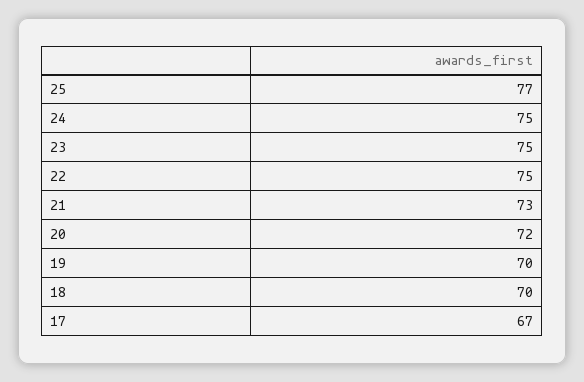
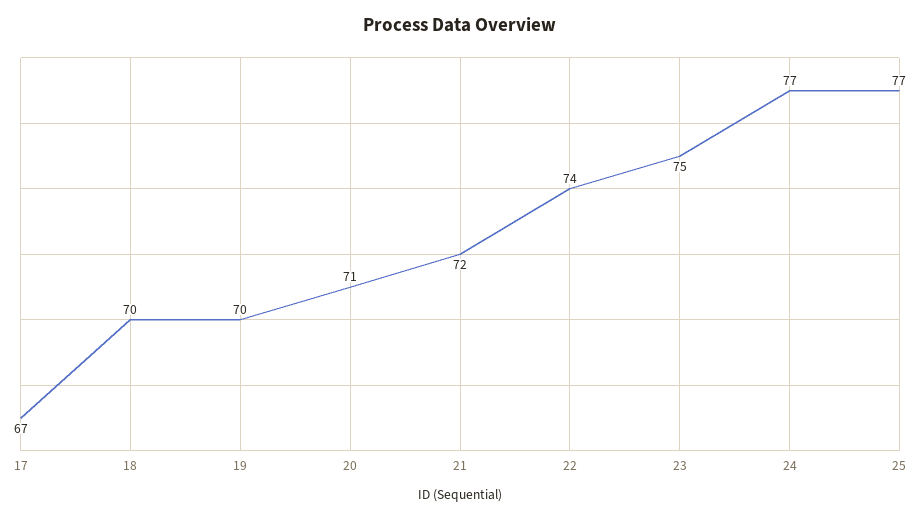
  {
    "25": 77,
-   "24": 75,
+   "24": 77,
    "23": 75,
-   "22": 75,
+   "22": 74,
-   "21": 73,
+   "21": 72,
-   "20": 72,
+   "20": 71,
    "19": 70,
    "18": 70,
    "17": 67
  }

